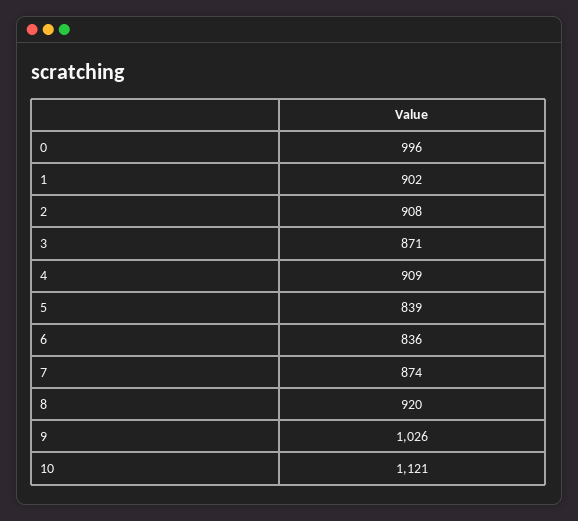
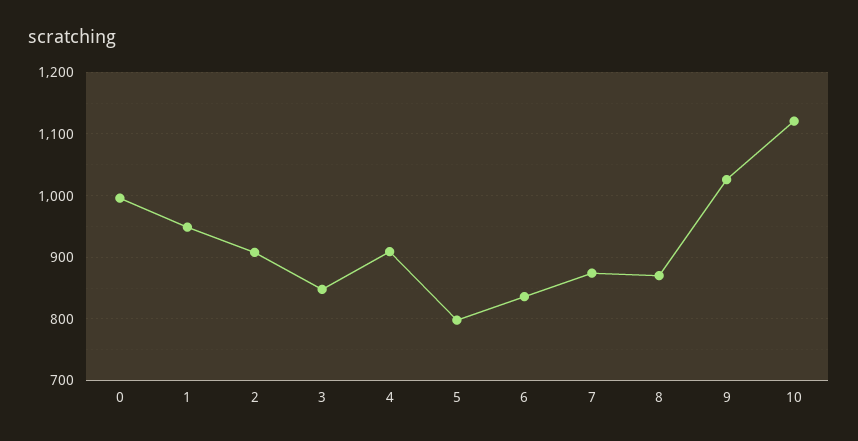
  {
    "0": 996,
-   "1": 902,
+   "1": 950,
    "2": 908,
-   "3": 871,
+   "3": 850,
    "4": 909,
-   "5": 839,
+   "5": 800,
    "6": 836,
    "7": 874,
-   "8": 920,
+   "8": 870,
    "9": 1026,
    "10": 1121
  }

